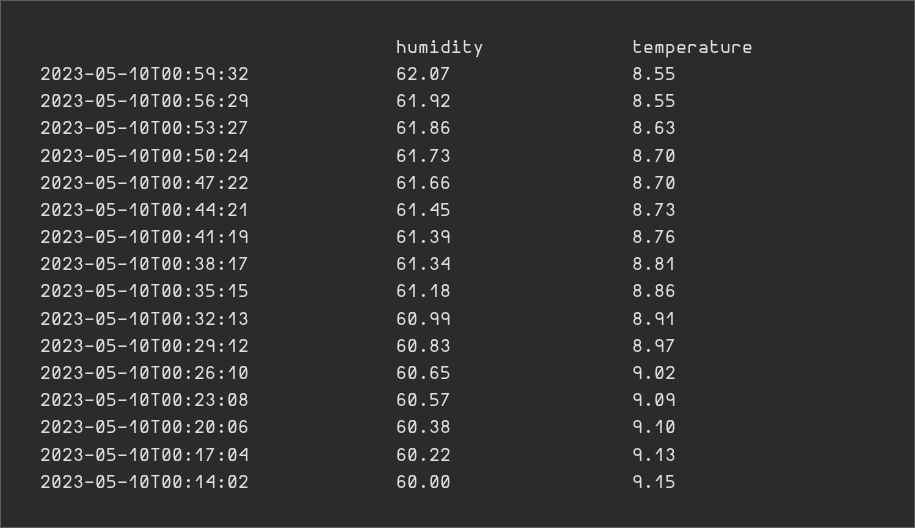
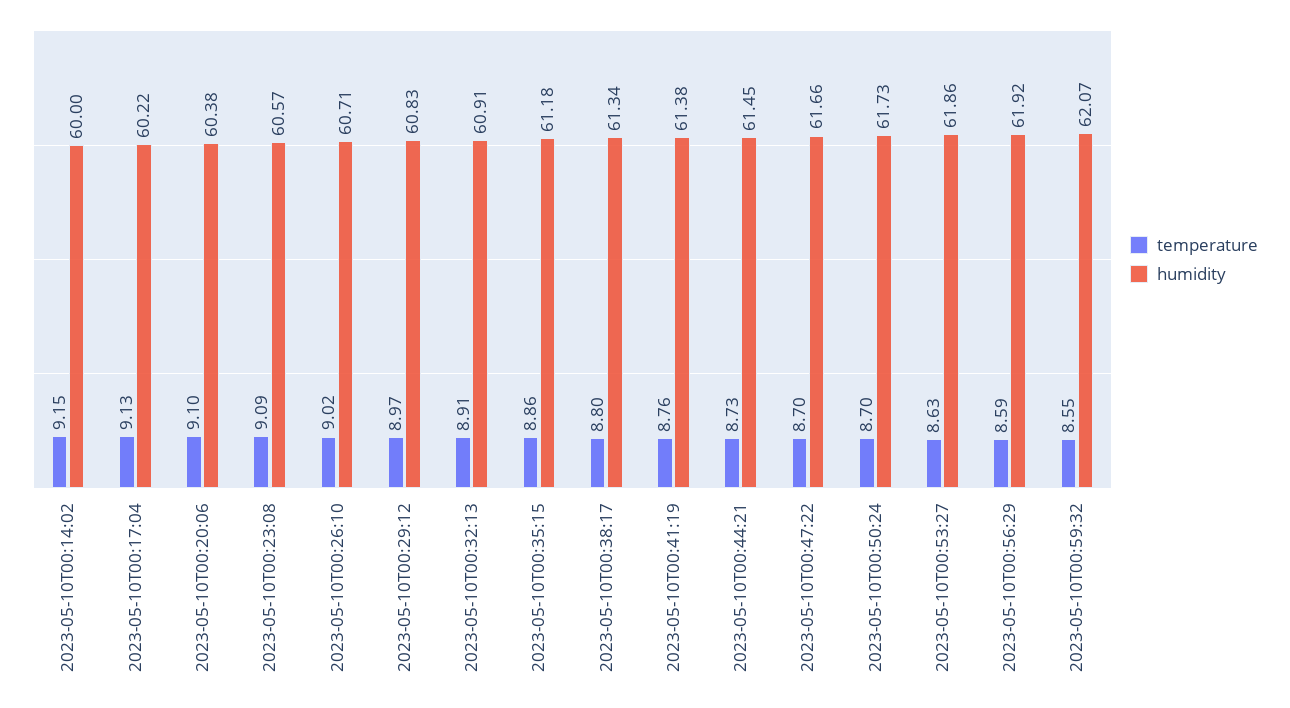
  {
    "humidity": {
      "2023-05-10T00:59:32": 62.07,
      "2023-05-10T00:56:29": 61.92,
      "2023-05-10T00:53:27": 61.86,
      "2023-05-10T00:50:24": 61.73,
      "2023-05-10T00:47:22": 61.66,
      "2023-05-10T00:44:21": 61.45,
-     "2023-05-10T00:41:19": 61.39,
+     "2023-05-10T00:41:19": 61.38,
      "2023-05-10T00:38:17": 61.34,
      "2023-05-10T00:35:15": 61.18,
-     "2023-05-10T00:32:13": 60.99,
+     "2023-05-10T00:32:13": 60.91,
      "2023-05-10T00:29:12": 60.83,
-     "2023-05-10T00:26:10": 60.65,
+     "2023-05-10T00:26:10": 60.71,
      "2023-05-10T00:23:08": 60.57,
      "2023-05-10T00:20:06": 60.38,
      "2023-05-10T00:17:04": 60.22,
      "2023-05-10T00:14:02": 60
    },
    "temperature": {
      "2023-05-10T00:59:32": 8.55,
-     "2023-05-10T00:56:29": 8.55,
+     "2023-05-10T00:56:29": 8.59,
      "2023-05-10T00:53:27": 8.63,
      "2023-05-10T00:50:24": 8.7,
      "2023-05-10T00:47:22": 8.7,
      "2023-05-10T00:44:21": 8.73,
      "2023-05-10T00:41:19": 8.76,
-     "2023-05-10T00:38:17": 8.81,
+     "2023-05-10T00:38:17": 8.8,
      "2023-05-10T00:35:15": 8.86,
      "2023-05-10T00:32:13": 8.91,
      "2023-05-10T00:29:12": 8.97,
      "2023-05-10T00:26:10": 9.02,
      "2023-05-10T00:23:08": 9.09,
      "2023-05-10T00:20:06": 9.1,
      "2023-05-10T00:17:04": 9.13,
      "2023-05-10T00:14:02": 9.15
    }
  }

